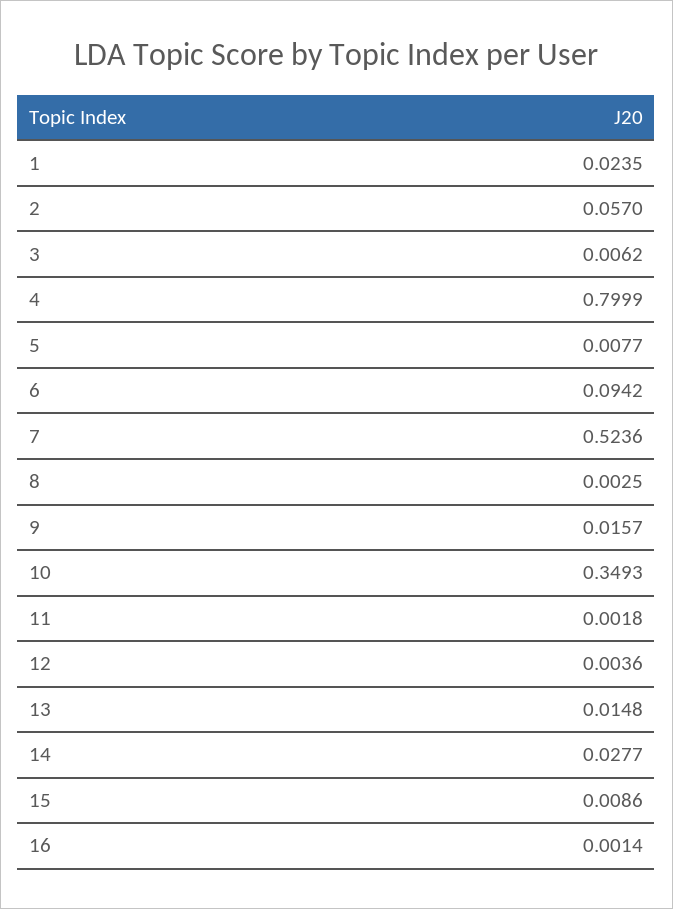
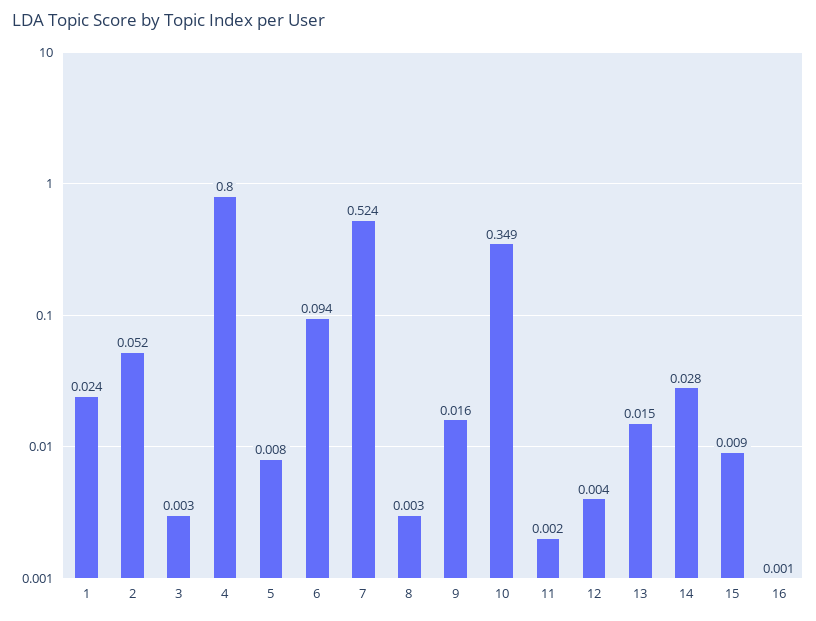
  {
    "1": 0.0235,
-   "2": 0.057,
+   "2": 0.052,
-   "3": 0.0062,
+   "3": 0.003,
    "4": 0.7999,
    "5": 0.0077,
    "6": 0.0942,
    "7": 0.5236,
    "8": 0.0025,
    "9": 0.0157,
    "10": 0.3493,
    "11": 0.0018,
    "12": 0.0036,
    "13": 0.0148,
    "14": 0.0277,
    "15": 0.0086,
    "16": 0.0014
  }

